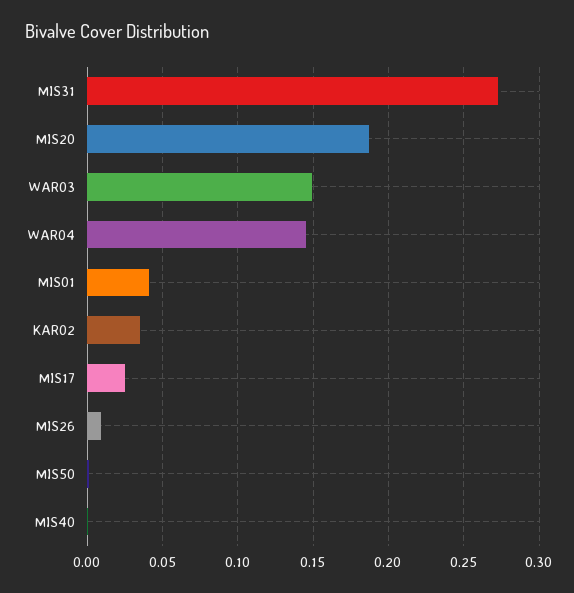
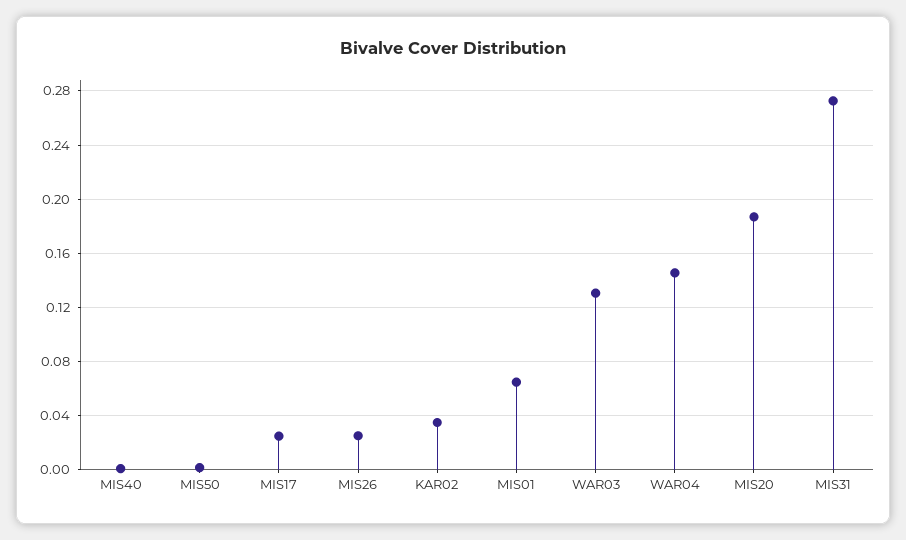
  {
    "MIS31": 0.275,
    "MIS20": 0.185,
-   "WAR03": 0.15,
+   "WAR03": 0.13,
    "WAR04": 0.145,
-   "MIS01": 0.04,
+   "MIS01": 0.065,
    "KAR02": 0.035,
    "MIS17": 0.025,
-   "MIS26": 0.01,
+   "MIS26": 0.025,
    "MIS50": 0,
    "MIS40": 0
  }

